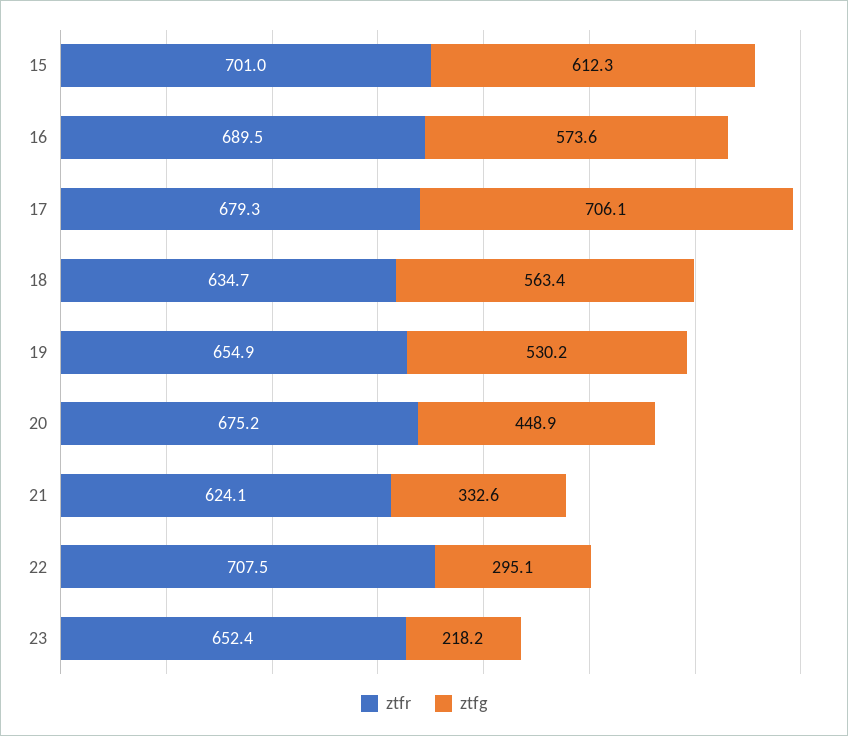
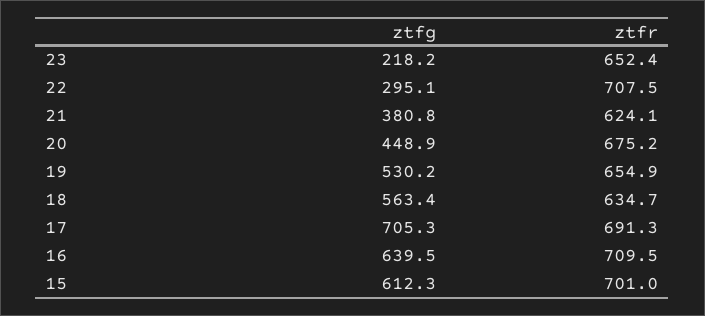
  {
    "ztfr": {
      "15": 701,
-     "16": 689.5,
+     "16": 709.5,
-     "17": 679.3,
+     "17": 691.3,
      "18": 634.7,
      "19": 654.9,
      "20": 675.2,
      "21": 624.1,
      "22": 707.5,
      "23": 652.4
    },
    "ztfg": {
      "15": 612.3,
-     "16": 573.6,
+     "16": 639.5,
-     "17": 706.1,
+     "17": 705.3,
      "18": 563.4,
      "19": 530.2,
      "20": 448.9,
-     "21": 332.6,
+     "21": 380.8,
      "22": 295.1,
      "23": 218.2
    }
  }

